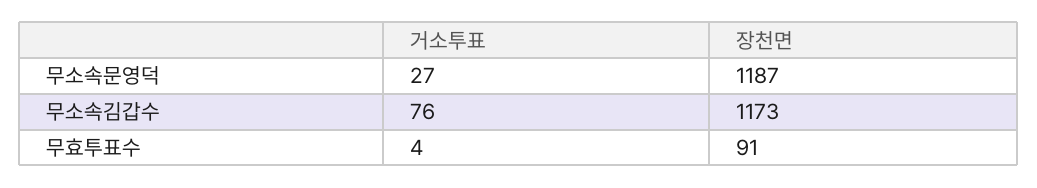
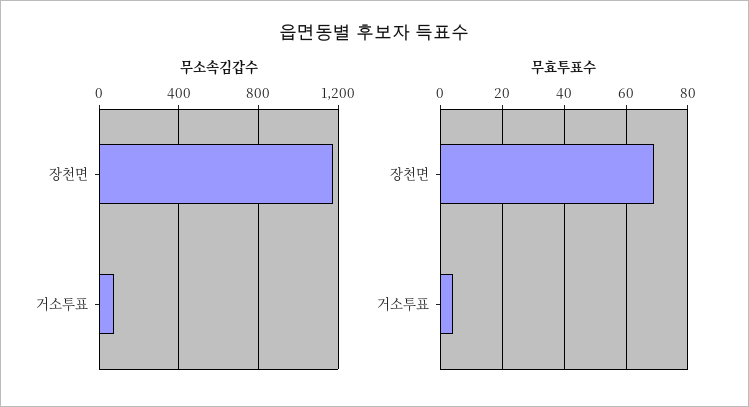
  {
-   "무소속문영덕": {
-     "거소투표": 27,
-     "장천면": 1187
-   },
    "무소속김갑수": {
      "거소투표": 76,
      "장천면": 1173
    },
    "무효투표수": {
      "거소투표": 4,
-     "장천면": 91
+     "장천면": 70
    }
  }

